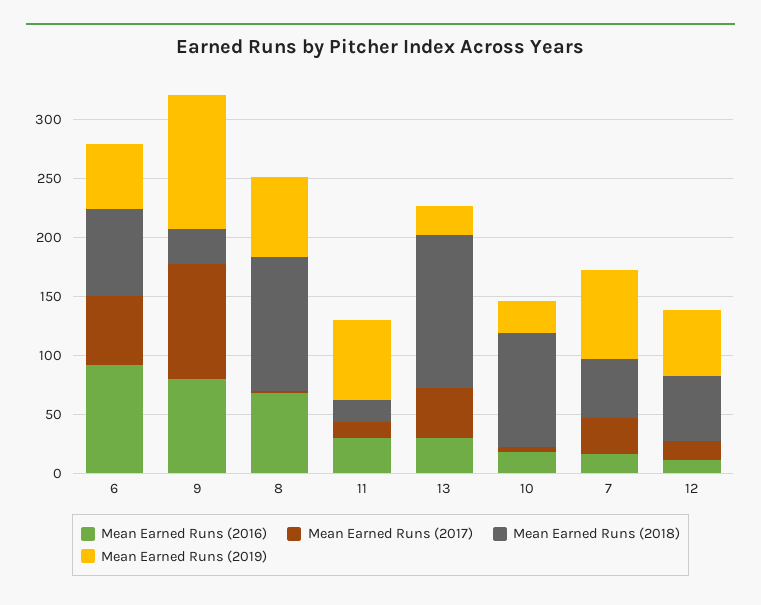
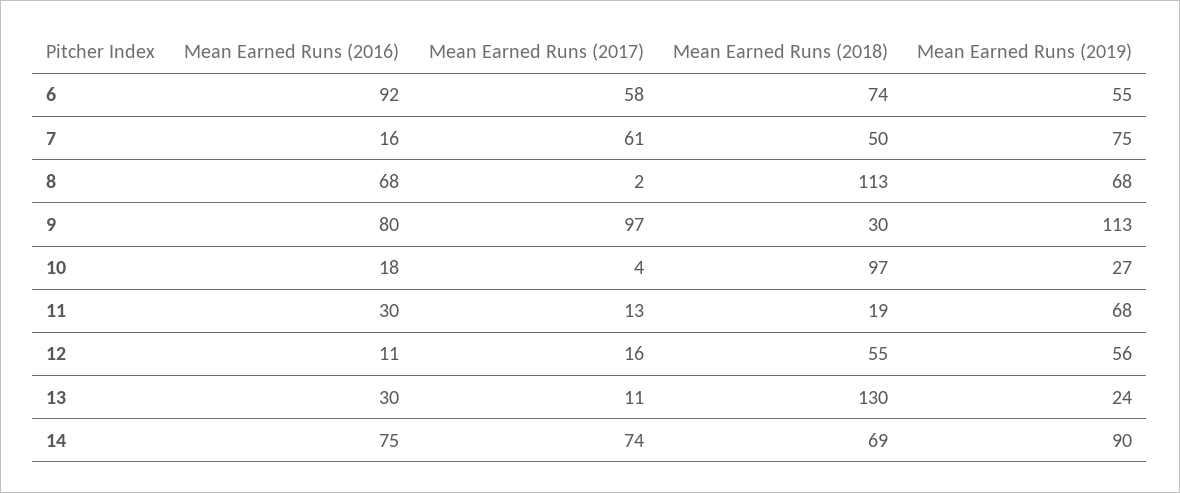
  {
    "Mean Earned Runs (2016)": {
      "6": 92,
      "9": 80,
      "8": 68,
      "11": 30,
      "13": 30,
      "10": 18,
      "7": 16,
-     "12": 11
+     "12": 11,
+     "14": 75
    },
    "Mean Earned Runs (2017)": {
      "6": 58,
      "9": 97,
      "8": 2,
      "11": 13,
-     "13": 40,
+     "13": 11,
      "10": 4,
-     "7": 30,
+     "7": 61,
-     "12": 16
+     "12": 16,
+     "14": 74
    },
    "Mean Earned Runs (2018)": {
      "6": 74,
      "9": 30,
      "8": 113,
      "11": 19,
      "13": 130,
      "10": 97,
      "7": 50,
-     "12": 55
+     "12": 55,
+     "14": 69
    },
    "Mean Earned Runs (2019)": {
      "6": 55,
      "9": 113,
      "8": 68,
      "11": 68,
      "13": 24,
      "10": 27,
      "7": 75,
-     "12": 56
+     "12": 56,
+     "14": 90
    }
  }

